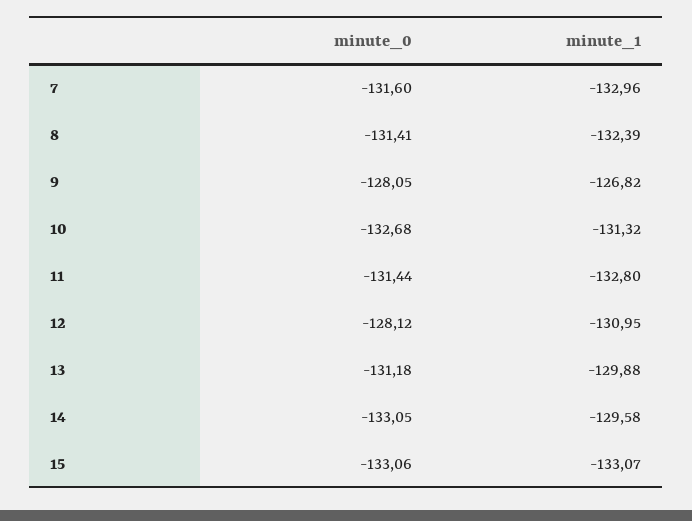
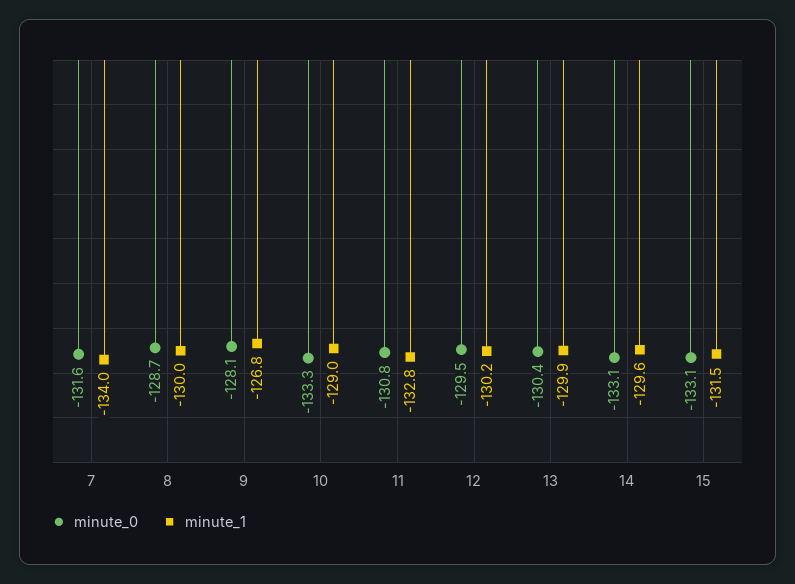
  {
    "minute_0": {
      "7": -131.6,
-     "8": -131.41,
+     "8": -128.7,
      "9": -128.05,
-     "10": -132.68,
+     "10": -133.3,
-     "11": -131.44,
+     "11": -130.8,
-     "12": -128.12,
+     "12": -129.5,
-     "13": -131.18,
+     "13": -130.4,
      "14": -133.05,
      "15": -133.06
    },
    "minute_1": {
-     "7": -132.96,
+     "7": -134,
-     "8": -132.39,
+     "8": -130,
      "9": -126.82,
-     "10": -131.32,
+     "10": -129,
      "11": -132.8,
-     "12": -130.95,
+     "12": -130.2,
      "13": -129.88,
      "14": -129.58,
-     "15": -133.07
+     "15": -131.5
    }
  }

